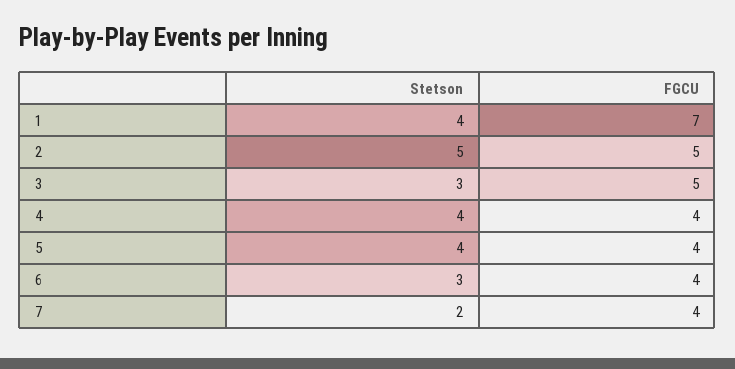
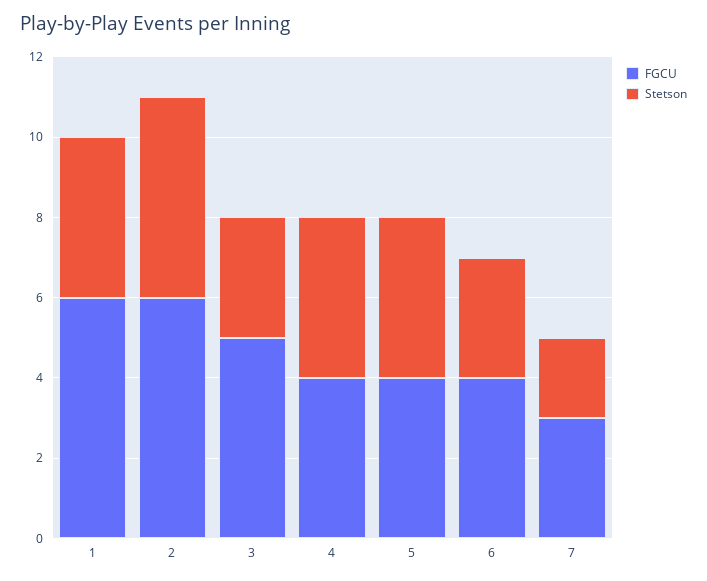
  {
    "Stetson": {
      "1": 4,
      "2": 5,
      "3": 3,
      "4": 4,
      "5": 4,
      "6": 3,
      "7": 2
    },
    "FGCU": {
-     "1": 7,
+     "1": 6,
-     "2": 5,
+     "2": 6,
      "3": 5,
      "4": 4,
      "5": 4,
      "6": 4,
-     "7": 4
+     "7": 3
    }
  }

